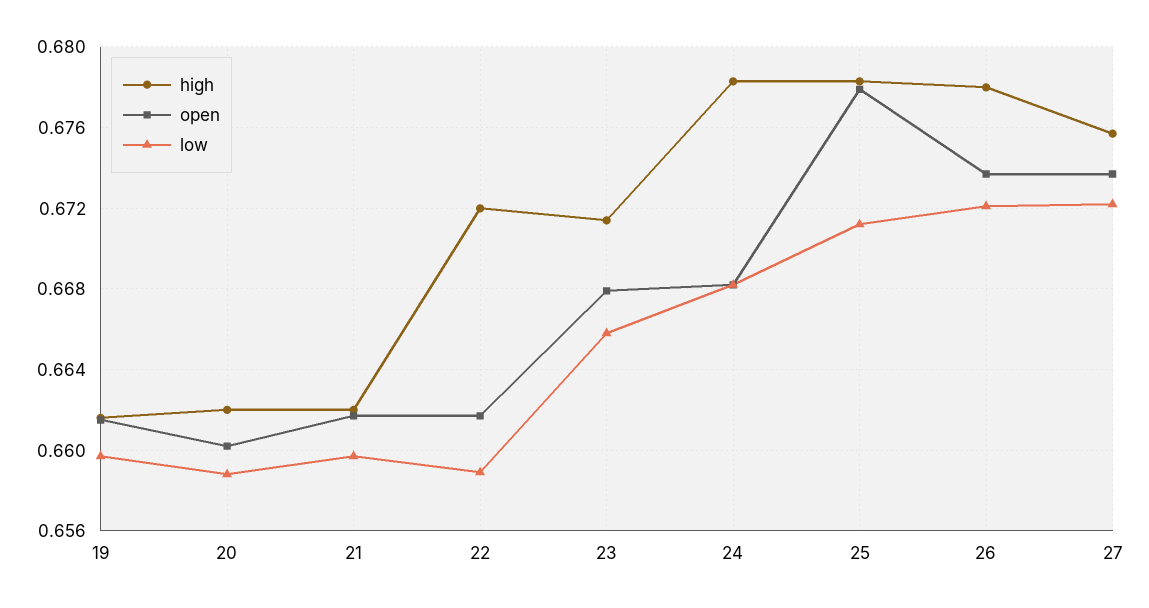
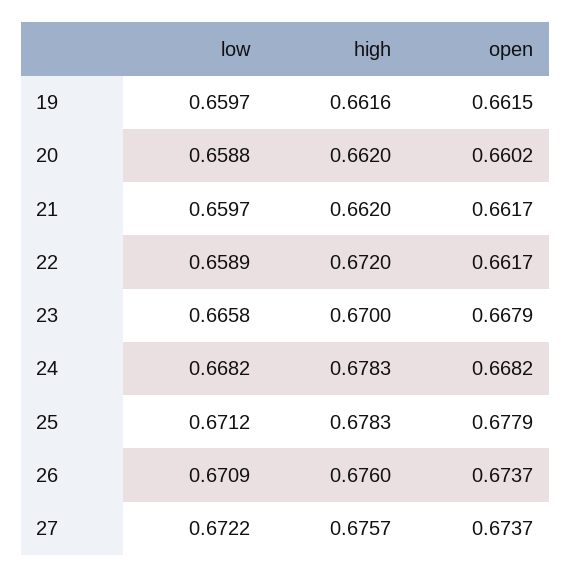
  {
    "high": {
      "19": 0.6616,
      "20": 0.662,
      "21": 0.662,
      "22": 0.672,
-     "23": 0.6715,
+     "23": 0.67,
      "24": 0.6783,
      "25": 0.6783,
-     "26": 0.678,
+     "26": 0.676,
      "27": 0.6757
    },
    "open": {
      "19": 0.6615,
      "20": 0.6602,
      "21": 0.6617,
      "22": 0.6617,
      "23": 0.6679,
      "24": 0.6682,
      "25": 0.6779,
      "26": 0.6737,
      "27": 0.6737
    },
    "low": {
      "19": 0.6597,
      "20": 0.6588,
      "21": 0.6597,
      "22": 0.6589,
      "23": 0.6658,
      "24": 0.6682,
      "25": 0.6712,
-     "26": 0.672,
+     "26": 0.6709,
      "27": 0.6722
    }
  }

